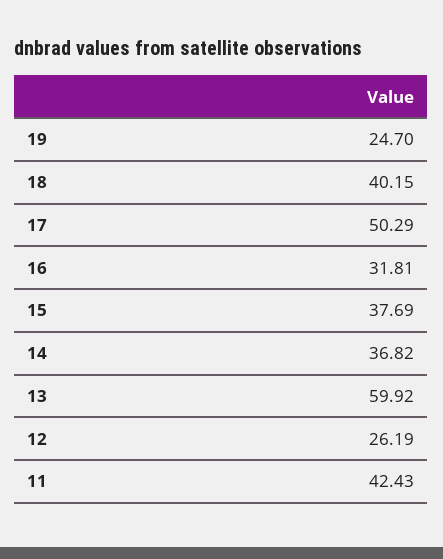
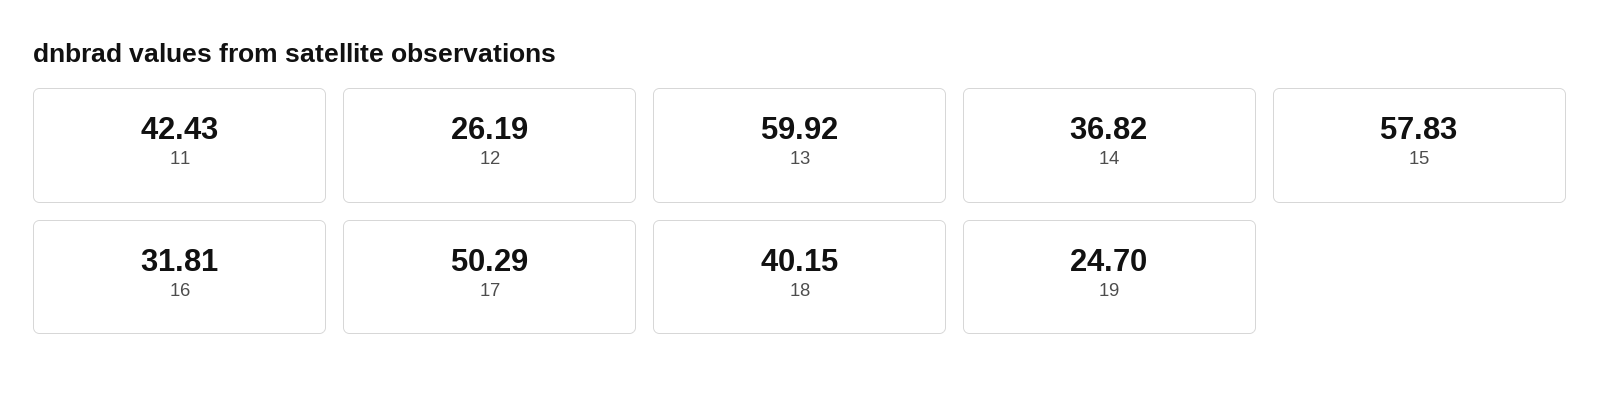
  {
    "19": 24.7,
    "18": 40.15,
    "17": 50.29,
    "16": 31.81,
-   "15": 37.69,
+   "15": 57.83,
    "14": 36.82,
    "13": 59.92,
    "12": 26.19,
    "11": 42.43
  }

